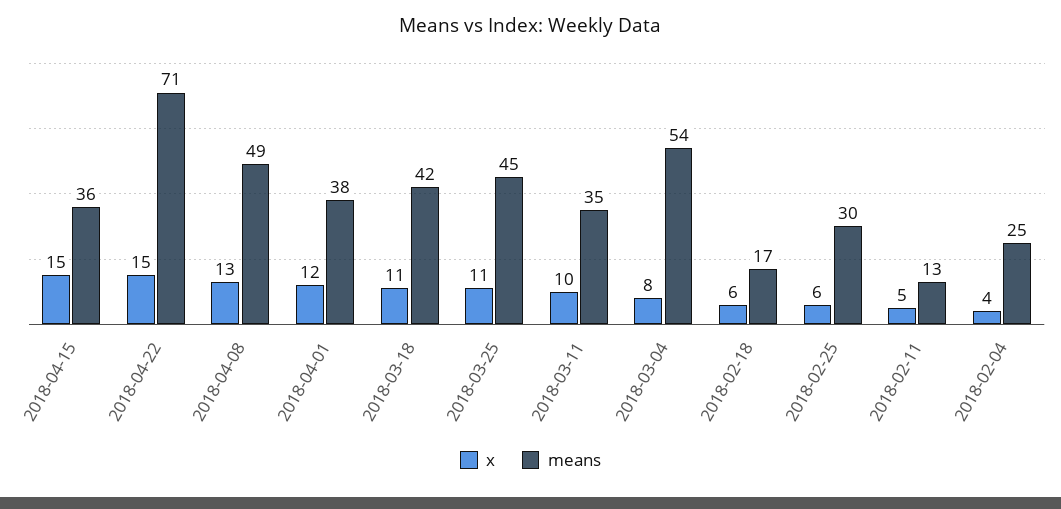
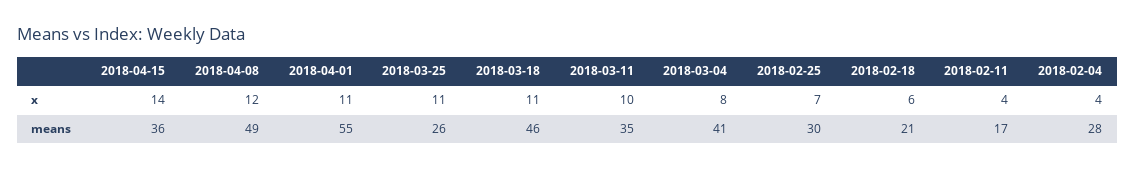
  {
    "x": {
-     "2018-04-15": 15,
+     "2018-04-15": 14,
-     "2018-04-22": 15,
-     "2018-04-08": 13,
+     "2018-04-08": 12,
-     "2018-04-01": 12,
+     "2018-04-01": 11,
      "2018-03-18": 11,
      "2018-03-25": 11,
      "2018-03-11": 10,
      "2018-03-04": 8,
      "2018-02-18": 6,
-     "2018-02-25": 6,
+     "2018-02-25": 7,
-     "2018-02-11": 5,
+     "2018-02-11": 4,
      "2018-02-04": 4
    },
    "means": {
      "2018-04-15": 36,
-     "2018-04-22": 71,
      "2018-04-08": 49,
-     "2018-04-01": 38,
+     "2018-04-01": 55,
-     "2018-03-18": 42,
+     "2018-03-18": 46,
-     "2018-03-25": 45,
+     "2018-03-25": 26,
      "2018-03-11": 35,
-     "2018-03-04": 54,
+     "2018-03-04": 41,
-     "2018-02-18": 17,
+     "2018-02-18": 21,
      "2018-02-25": 30,
-     "2018-02-11": 13,
+     "2018-02-11": 17,
-     "2018-02-04": 25
+     "2018-02-04": 28
    }
  }

